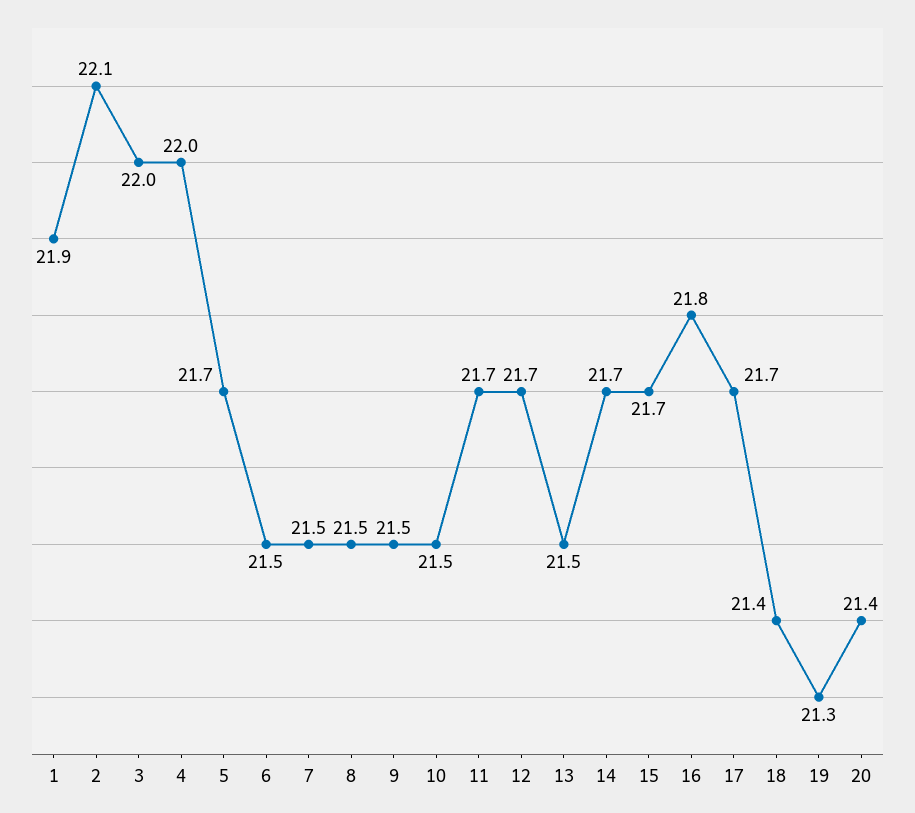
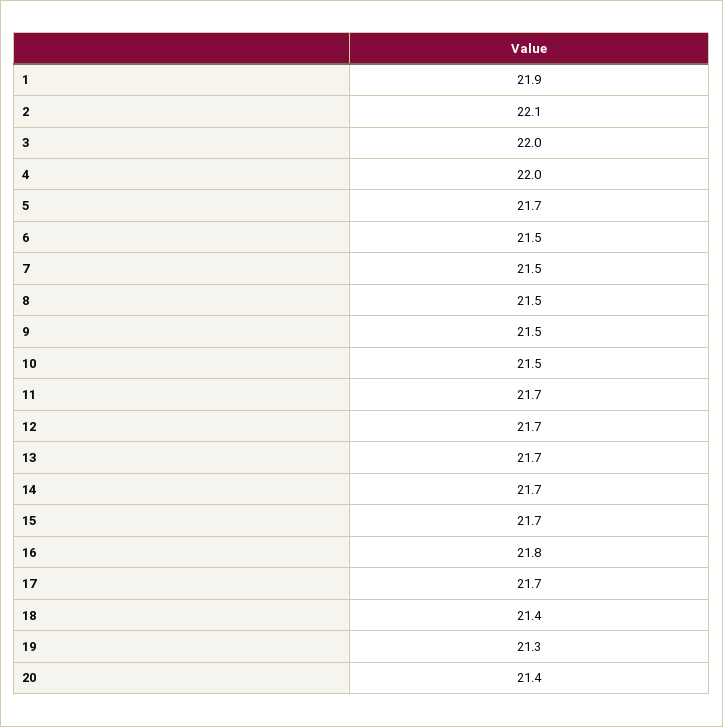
  {
    "1": 21.9,
    "2": 22.1,
    "3": 22,
    "4": 22,
    "5": 21.7,
    "6": 21.5,
    "7": 21.5,
    "8": 21.5,
    "9": 21.5,
    "10": 21.5,
    "11": 21.7,
    "12": 21.7,
-   "13": 21.5,
+   "13": 21.7,
    "14": 21.7,
    "15": 21.7,
    "16": 21.8,
    "17": 21.7,
    "18": 21.4,
    "19": 21.3,
    "20": 21.4
  }

